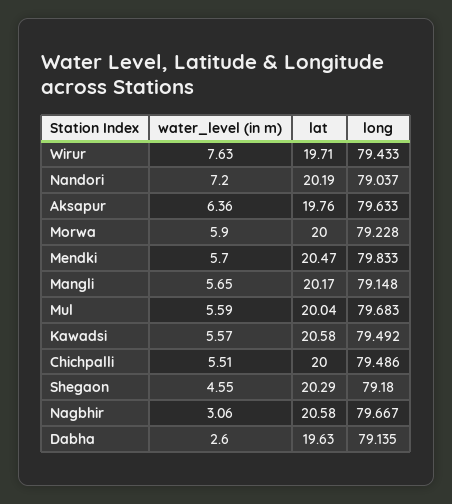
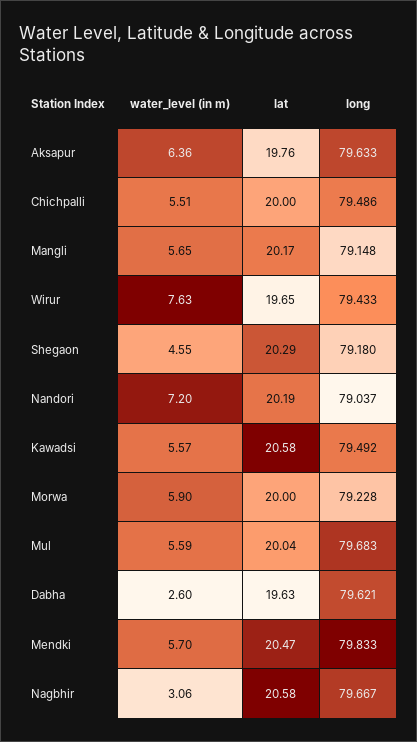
  {
    "water_level (in m)": {
      "Wirur": 7.63,
      "Nandori": 7.2,
      "Aksapur": 6.36,
      "Morwa": 5.9,
      "Mendki": 5.7,
      "Mangli": 5.65,
      "Mul": 5.59,
      "Kawadsi": 5.57,
      "Chichpalli": 5.51,
      "Shegaon": 4.55,
      "Nagbhir": 3.06,
      "Dabha": 2.6
    },
    "lat": {
-     "Wirur": 19.71,
+     "Wirur": 19.65,
      "Nandori": 20.19,
      "Aksapur": 19.76,
      "Morwa": 20,
      "Mendki": 20.47,
      "Mangli": 20.17,
      "Mul": 20.04,
      "Kawadsi": 20.58,
      "Chichpalli": 20,
      "Shegaon": 20.29,
      "Nagbhir": 20.58,
      "Dabha": 19.63
    },
    "long": {
      "Wirur": 79.433,
      "Nandori": 79.037,
      "Aksapur": 79.633,
      "Morwa": 79.228,
      "Mendki": 79.833,
      "Mangli": 79.148,
      "Mul": 79.683,
      "Kawadsi": 79.492,
      "Chichpalli": 79.486,
      "Shegaon": 79.18,
      "Nagbhir": 79.667,
-     "Dabha": 79.135
+     "Dabha": 79.621
    }
  }

